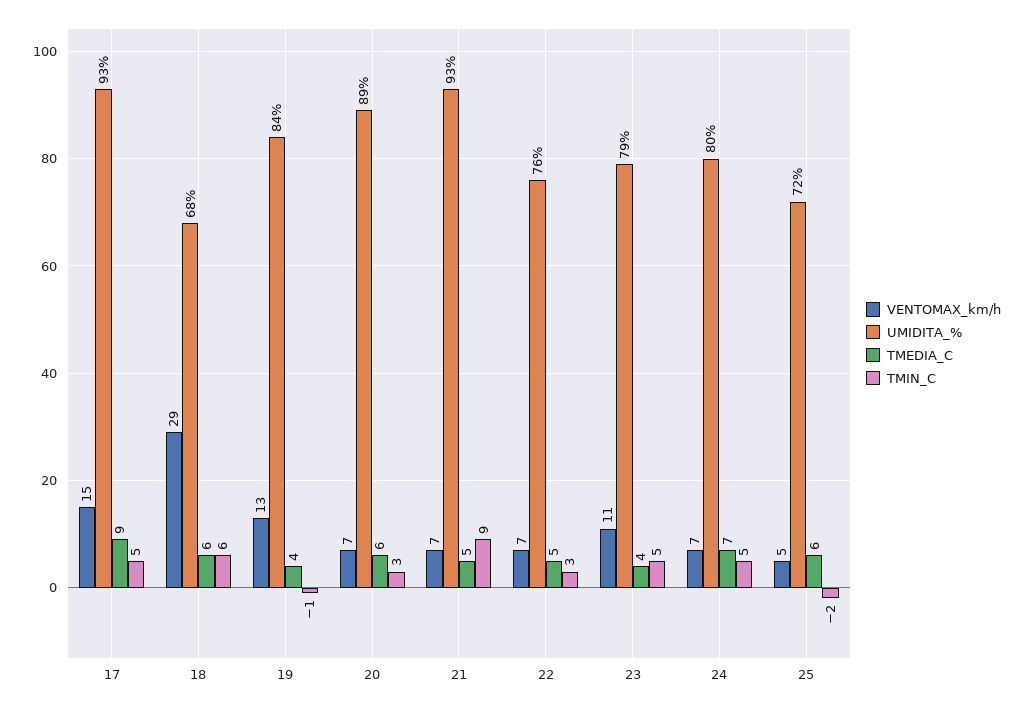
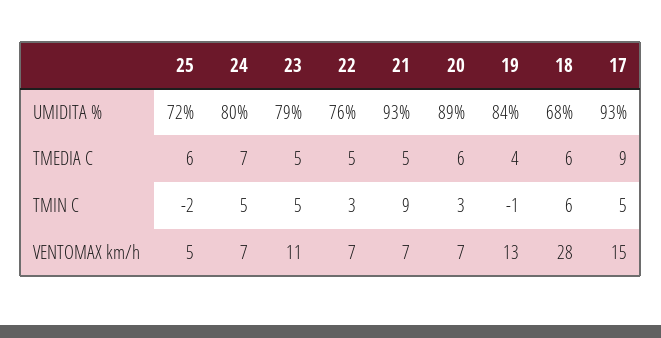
  {
    "VENTOMAX_km/h": {
      "17": 15,
-     "18": 29,
+     "18": 28,
      "19": 13,
      "20": 7,
      "21": 7,
      "22": 7,
      "23": 11,
      "24": 7,
      "25": 5
    },
    "UMIDITA_%": {
      "17": 93,
      "18": 68,
      "19": 84,
      "20": 89,
      "21": 93,
      "22": 76,
      "23": 79,
      "24": 80,
      "25": 72
    },
    "TMEDIA_C": {
      "17": 9,
      "18": 6,
      "19": 4,
      "20": 6,
      "21": 5,
      "22": 5,
-     "23": 4,
+     "23": 5,
      "24": 7,
      "25": 6
    },
    "TMIN_C": {
      "17": 5,
      "18": 6,
      "19": -1,
      "20": 3,
      "21": 9,
      "22": 3,
      "23": 5,
      "24": 5,
      "25": -2
    }
  }

